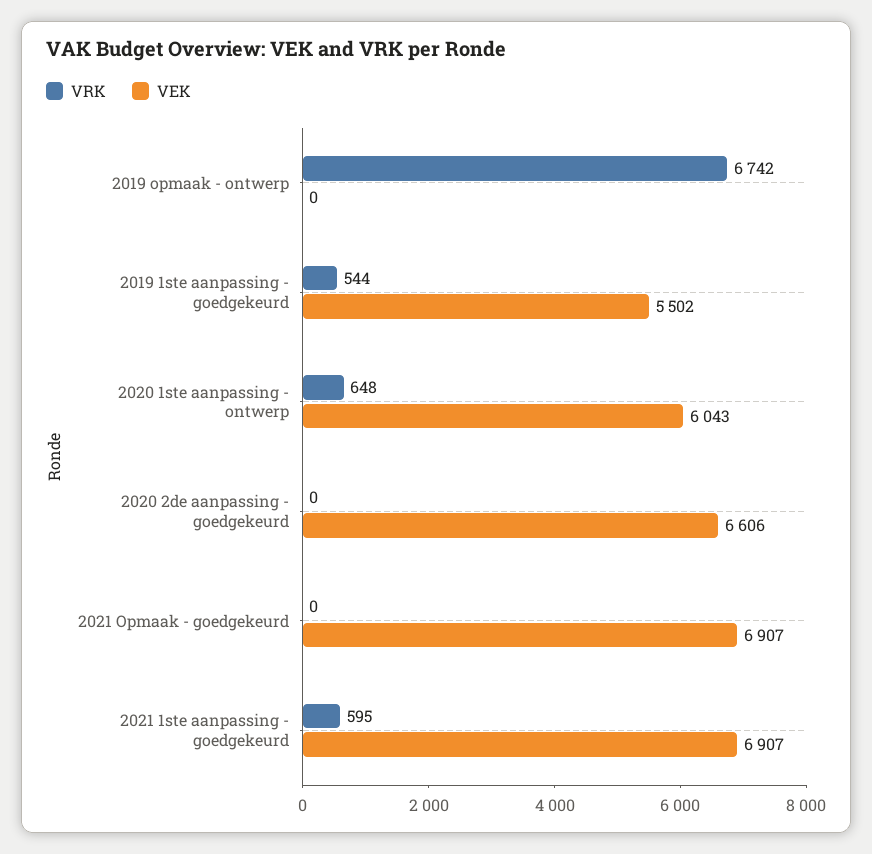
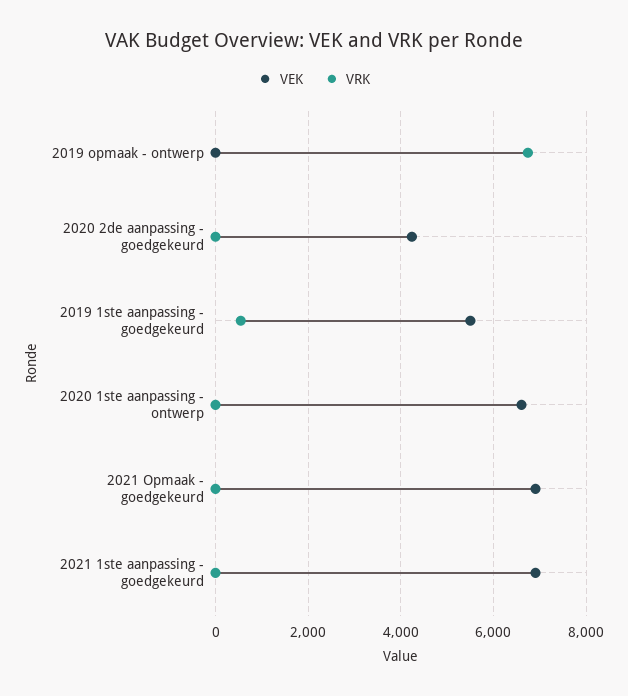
  {
    "VRK": {
      "2019 opmaak - ontwerp": 6742,
      "2019 1ste aanpassing - goedgekeurd": 544,
-     "2020 1ste aanpassing - ontwerp": 648,
+     "2020 1ste aanpassing - ontwerp": 0,
      "2020 2de aanpassing - goedgekeurd": 0,
      "2021 Opmaak - goedgekeurd": 0,
-     "2021 1ste aanpassing - goedgekeurd": 595
+     "2021 1ste aanpassing - goedgekeurd": 0
    },
    "VEK": {
      "2019 opmaak - ontwerp": 0,
      "2019 1ste aanpassing - goedgekeurd": 5502,
-     "2020 1ste aanpassing - ontwerp": 6043,
+     "2020 1ste aanpassing - ontwerp": 6600,
-     "2020 2de aanpassing - goedgekeurd": 6606,
+     "2020 2de aanpassing - goedgekeurd": 4200,
      "2021 Opmaak - goedgekeurd": 6907,
      "2021 1ste aanpassing - goedgekeurd": 6907
    }
  }

